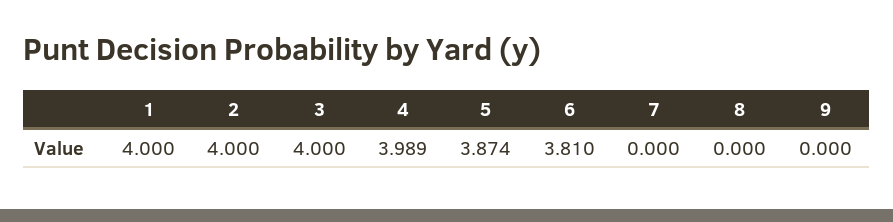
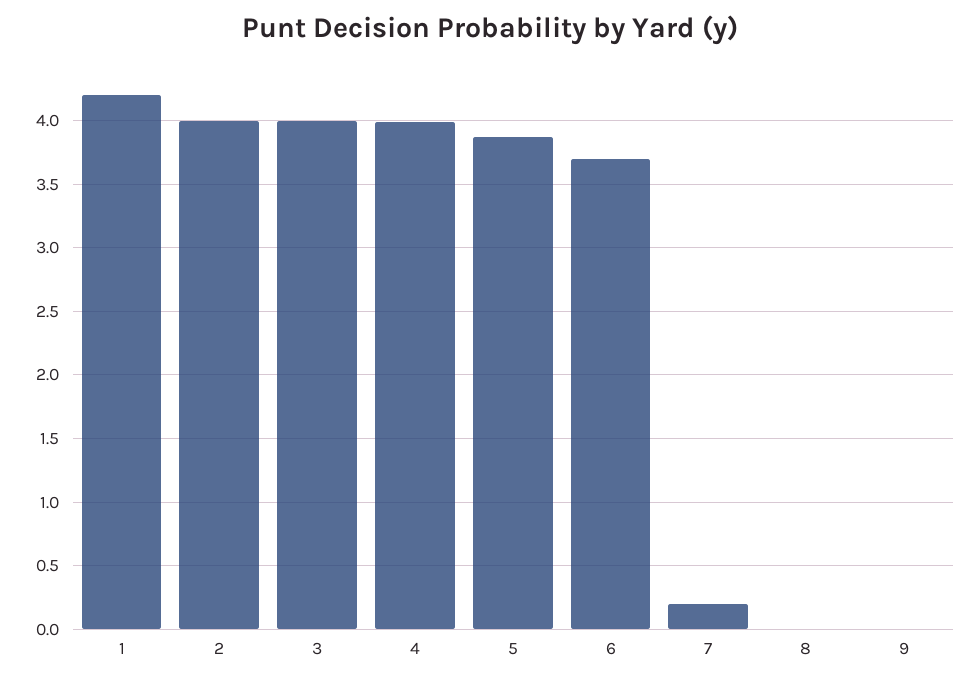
  {
-   "1": 4,
+   "1": 4.2,
    "2": 4,
    "3": 4,
    "4": 3.989,
    "5": 3.874,
-   "6": 3.81,
+   "6": 3.7,
-   "7": 0,
+   "7": 0.2,
    "8": 0,
    "9": 0
  }

